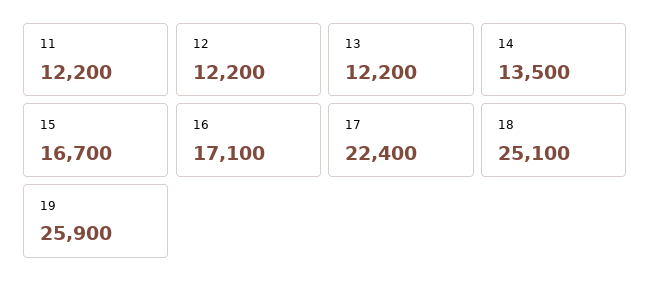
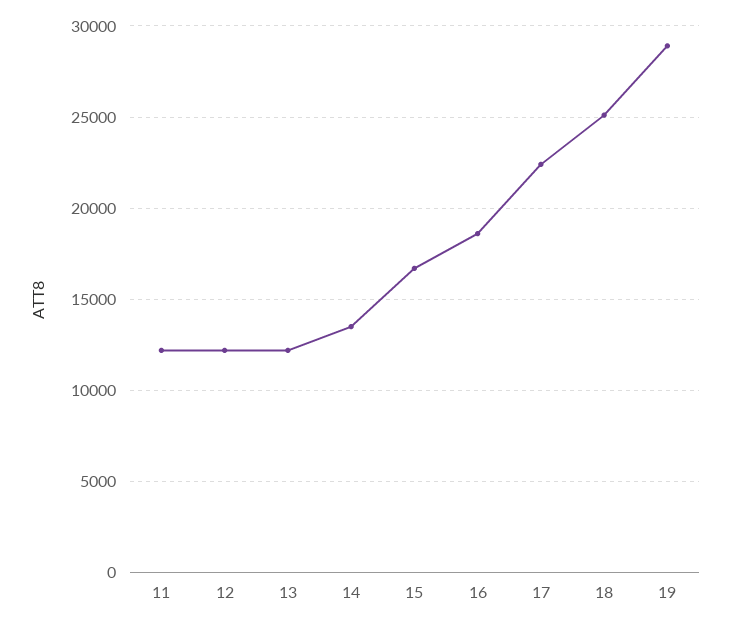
  {
    "11": 12200,
    "12": 12200,
    "13": 12200,
    "14": 13500,
    "15": 16700,
-   "16": 17100,
+   "16": 18500,
    "17": 22400,
    "18": 25100,
-   "19": 25900
+   "19": 29000
  }

